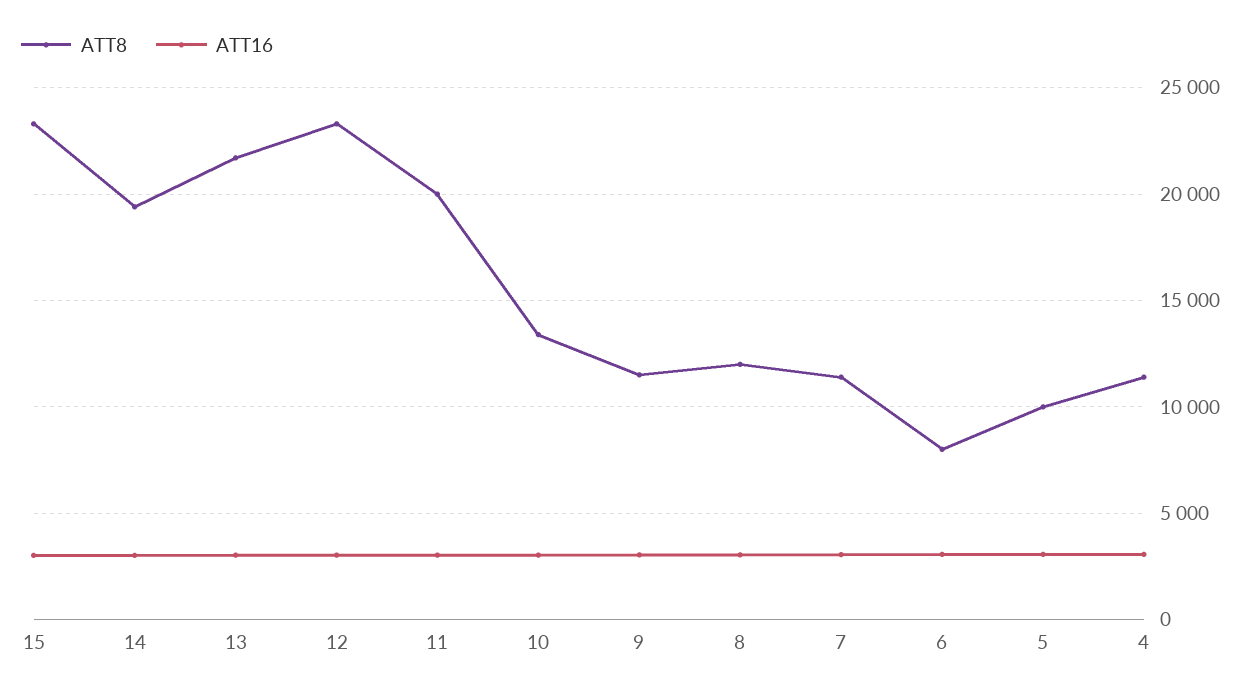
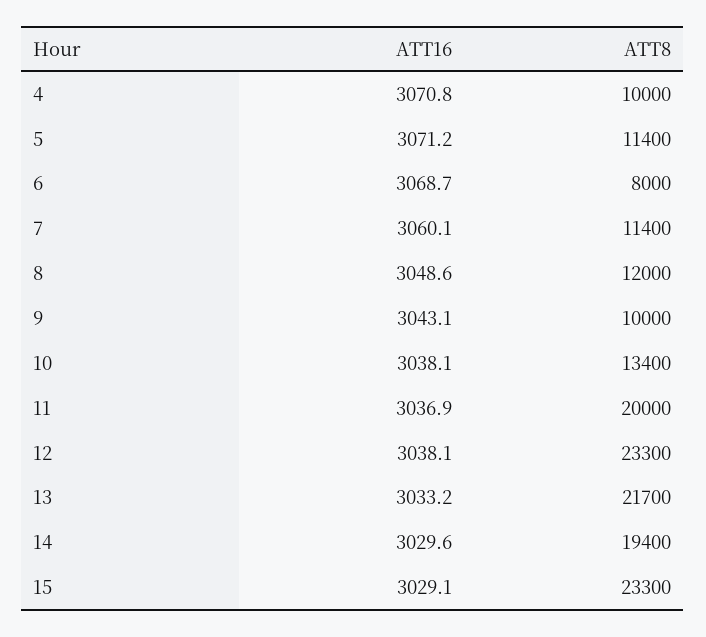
  {
    "ATT8": {
      "15": 23300,
      "14": 19400,
      "13": 21700,
      "12": 23300,
      "11": 20000,
      "10": 13400,
-     "9": 11500,
+     "9": 10000,
      "8": 12000,
      "7": 11400,
      "6": 8000,
-     "5": 10000,
+     "5": 11400,
-     "4": 11500
+     "4": 10000
    },
    "ATT16": {
      "15": 3029.1,
      "14": 3029.6,
      "13": 3033.2,
      "12": 3038.1,
      "11": 3036.9,
      "10": 3038.1,
      "9": 3043.1,
      "8": 3048.6,
      "7": 3060.1,
      "6": 3068.7,
      "5": 3071.2,
      "4": 3070.8
    }
  }

